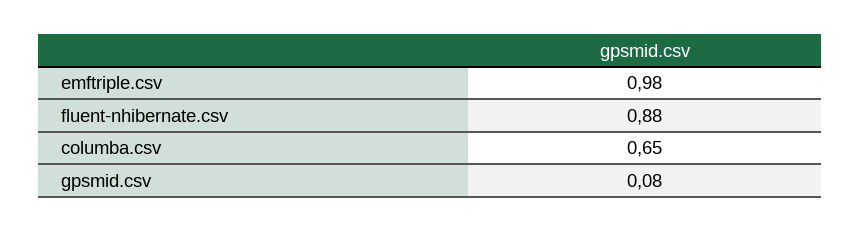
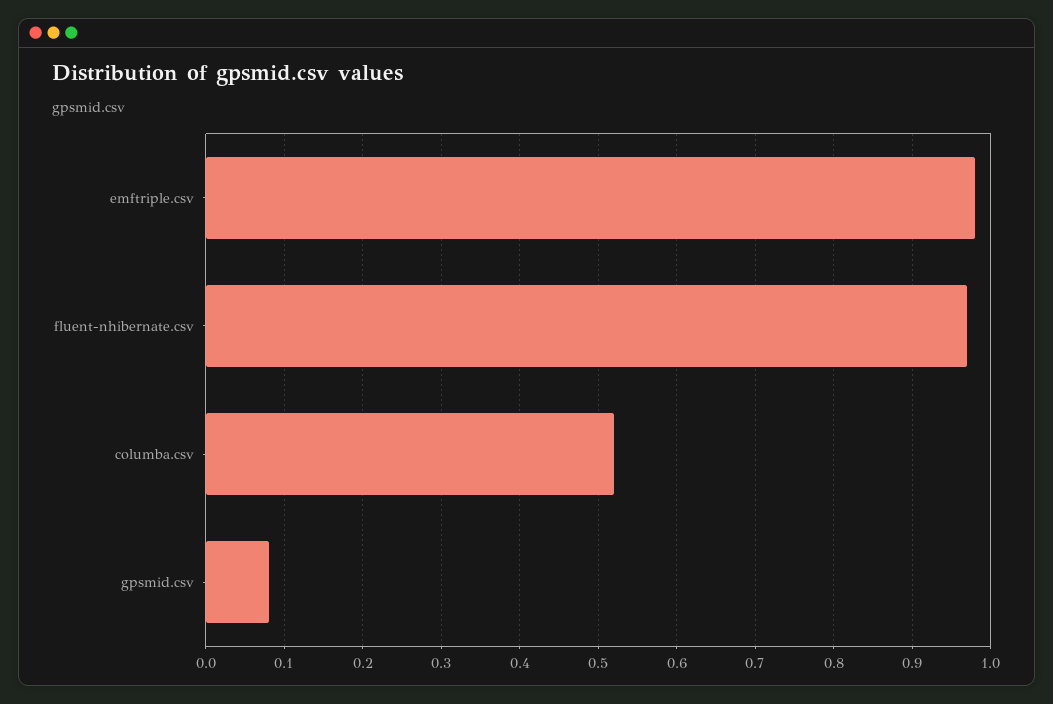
  {
    "emftriple.csv": 0.98,
-   "fluent-nhibernate.csv": 0.88,
+   "fluent-nhibernate.csv": 0.97,
-   "columba.csv": 0.65,
+   "columba.csv": 0.52,
    "gpsmid.csv": 0.08
  }

